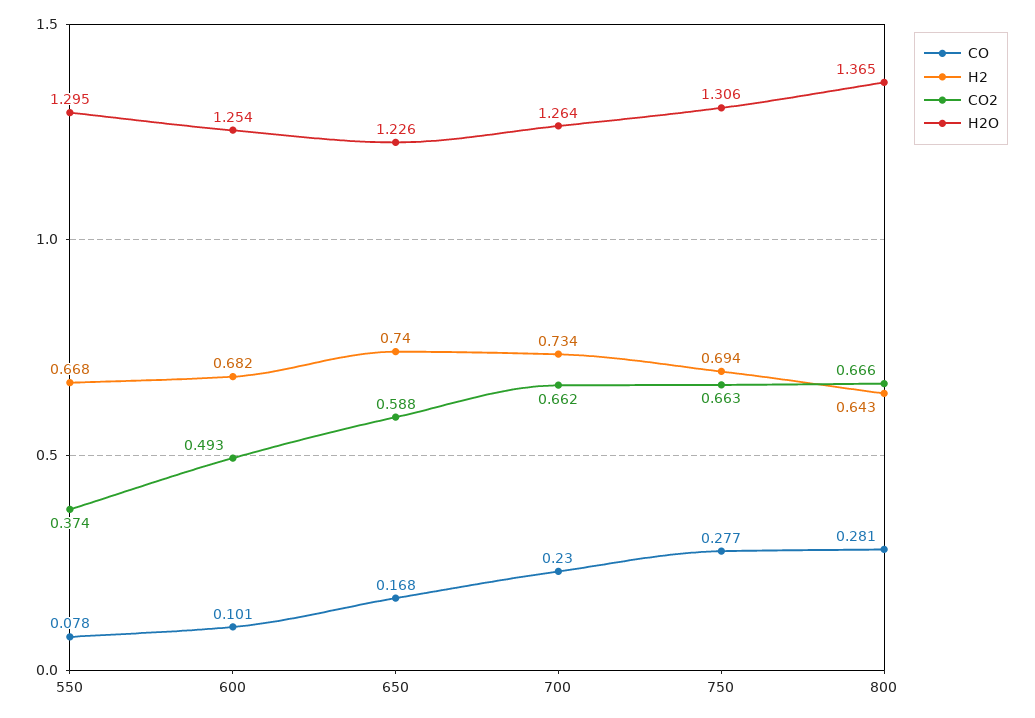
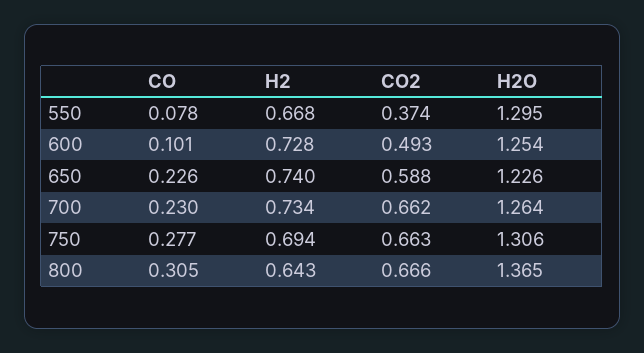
  {
    "CO": {
      "550": 0.078,
      "600": 0.101,
-     "650": 0.168,
+     "650": 0.226,
      "700": 0.23,
      "750": 0.277,
-     "800": 0.281
+     "800": 0.305
    },
    "H2": {
      "550": 0.668,
-     "600": 0.682,
+     "600": 0.728,
      "650": 0.74,
      "700": 0.734,
      "750": 0.694,
      "800": 0.643
    },
    "CO2": {
      "550": 0.374,
      "600": 0.493,
      "650": 0.588,
      "700": 0.662,
      "750": 0.663,
      "800": 0.666
    },
    "H2O": {
      "550": 1.295,
      "600": 1.254,
      "650": 1.226,
      "700": 1.264,
      "750": 1.306,
      "800": 1.365
    }
  }

